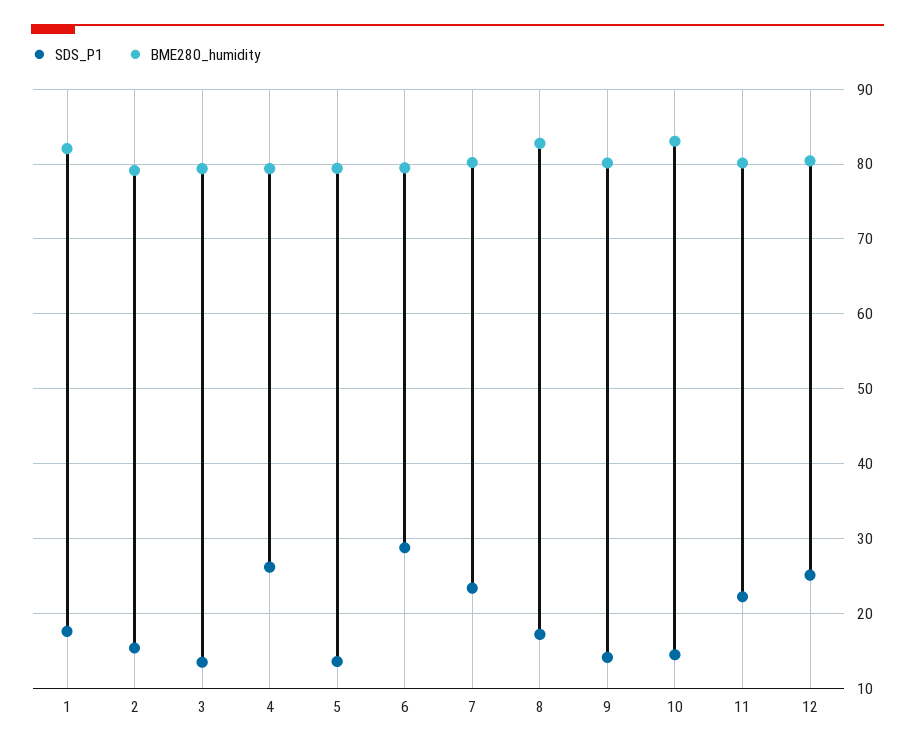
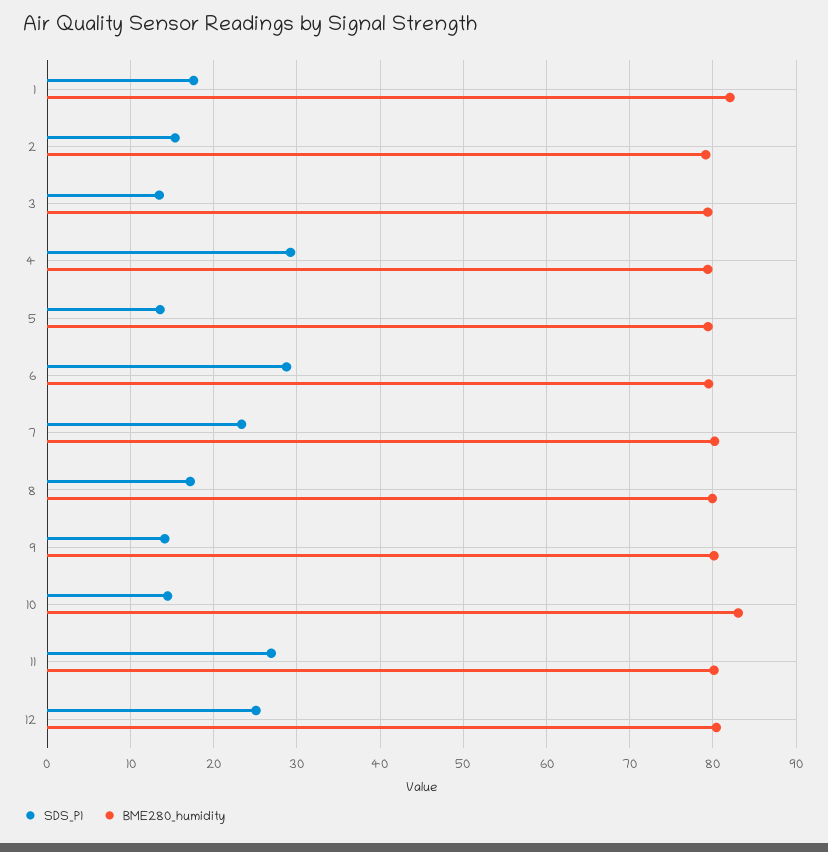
  {
    "SDS_P1": {
      "1": 18,
      "2": 15,
      "3": 13,
-     "4": 26,
+     "4": 29,
      "5": 14,
      "6": 29,
      "7": 23,
      "8": 17,
      "9": 14,
      "10": 14,
-     "11": 22,
+     "11": 27,
      "12": 25
    },
    "BME280_humidity": {
      "1": 82,
      "2": 79,
      "3": 79,
      "4": 79,
      "5": 79,
      "6": 79,
      "7": 80,
-     "8": 83,
+     "8": 80,
      "9": 80,
      "10": 83,
      "11": 80,
      "12": 80
    }
  }

